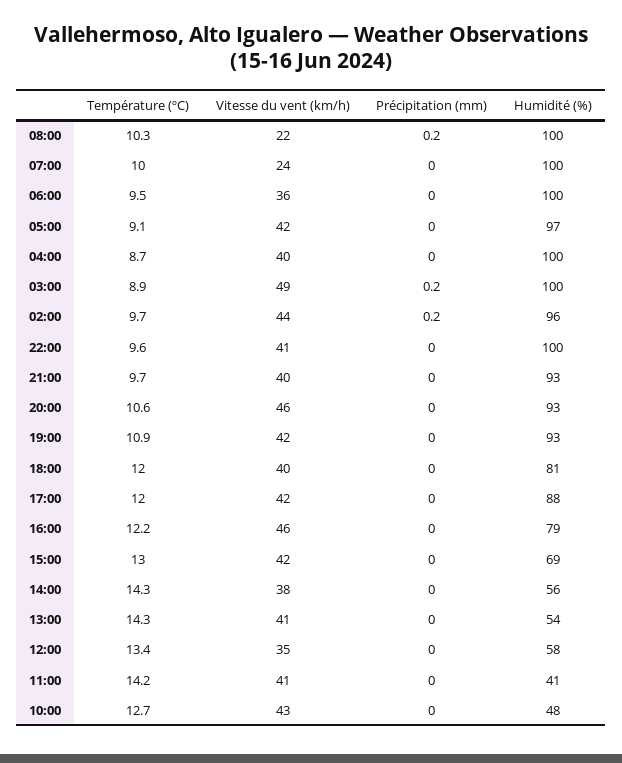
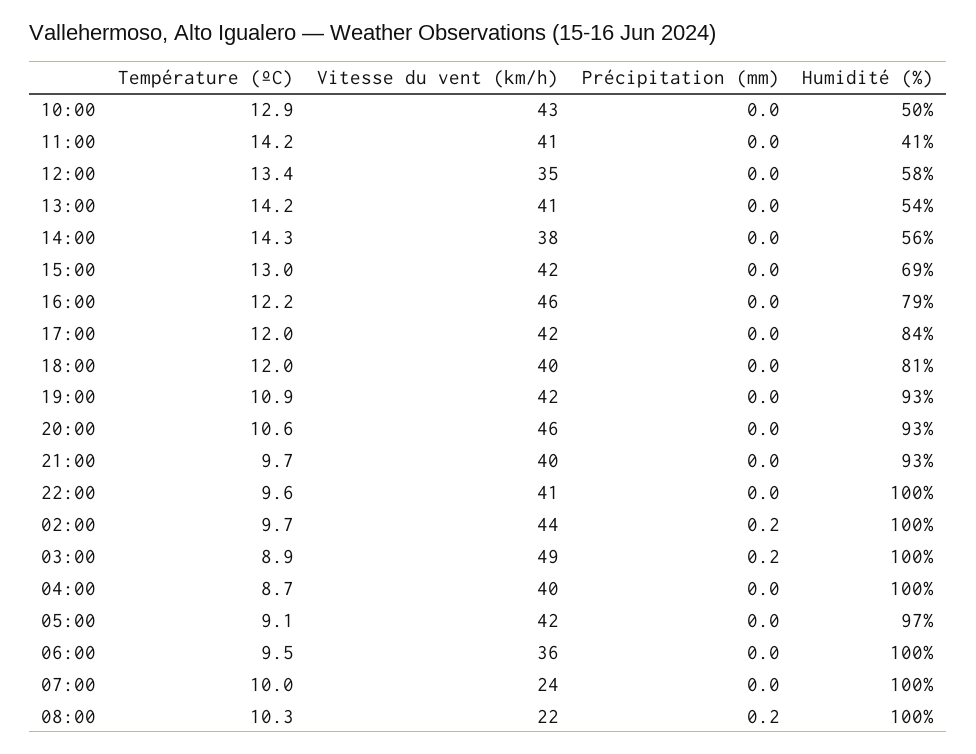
  {
    "Température (ºC)": {
      "08:00": 10.3,
      "07:00": 10,
      "06:00": 9.5,
      "05:00": 9.1,
      "04:00": 8.7,
      "03:00": 8.9,
      "02:00": 9.7,
      "22:00": 9.6,
      "21:00": 9.7,
      "20:00": 10.6,
      "19:00": 10.9,
      "18:00": 12,
      "17:00": 12,
      "16:00": 12.2,
      "15:00": 13,
      "14:00": 14.3,
-     "13:00": 14.3,
+     "13:00": 14.2,
      "12:00": 13.4,
      "11:00": 14.2,
-     "10:00": 12.7
+     "10:00": 12.9
    },
    "Vitesse du vent (km/h)": {
      "08:00": 22,
      "07:00": 24,
      "06:00": 36,
      "05:00": 42,
      "04:00": 40,
      "03:00": 49,
      "02:00": 44,
      "22:00": 41,
      "21:00": 40,
      "20:00": 46,
      "19:00": 42,
      "18:00": 40,
      "17:00": 42,
      "16:00": 46,
      "15:00": 42,
      "14:00": 38,
      "13:00": 41,
      "12:00": 35,
      "11:00": 41,
      "10:00": 43
    },
    "Précipitation (mm)": {
      "08:00": 0.2,
      "07:00": 0,
      "06:00": 0,
      "05:00": 0,
      "04:00": 0,
      "03:00": 0.2,
      "02:00": 0.2,
      "22:00": 0,
      "21:00": 0,
      "20:00": 0,
      "19:00": 0,
      "18:00": 0,
      "17:00": 0,
      "16:00": 0,
      "15:00": 0,
      "14:00": 0,
      "13:00": 0,
      "12:00": 0,
      "11:00": 0,
      "10:00": 0
    },
    "Humidité (%)": {
      "08:00": 100,
      "07:00": 100,
      "06:00": 100,
      "05:00": 97,
      "04:00": 100,
      "03:00": 100,
-     "02:00": 96,
+     "02:00": 100,
      "22:00": 100,
      "21:00": 93,
      "20:00": 93,
      "19:00": 93,
      "18:00": 81,
-     "17:00": 88,
+     "17:00": 84,
      "16:00": 79,
      "15:00": 69,
      "14:00": 56,
      "13:00": 54,
      "12:00": 58,
      "11:00": 41,
-     "10:00": 48
+     "10:00": 50
    }
  }

